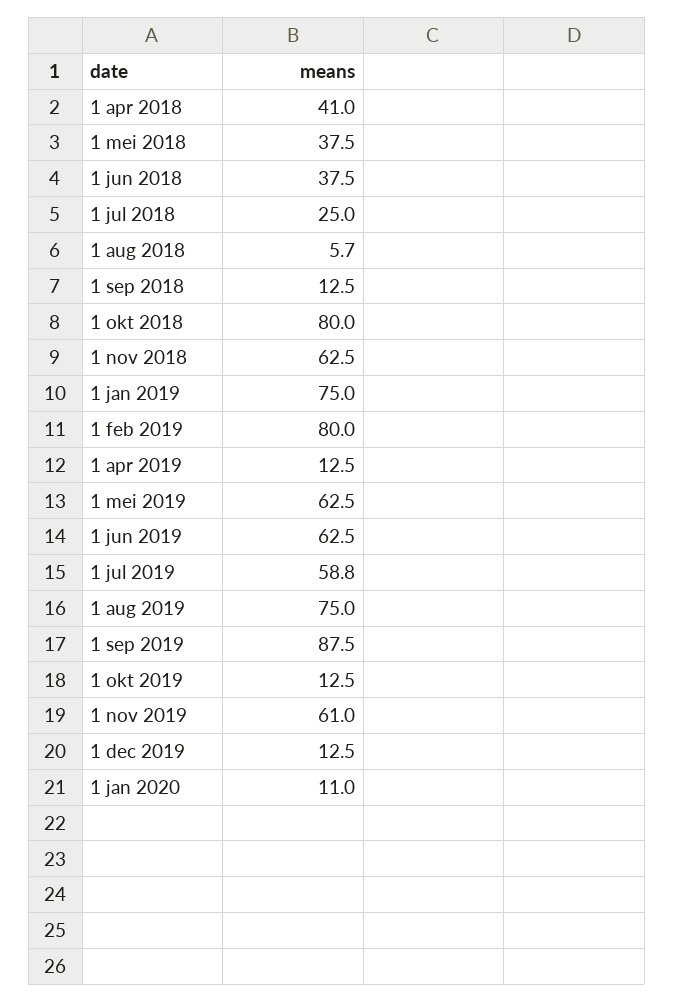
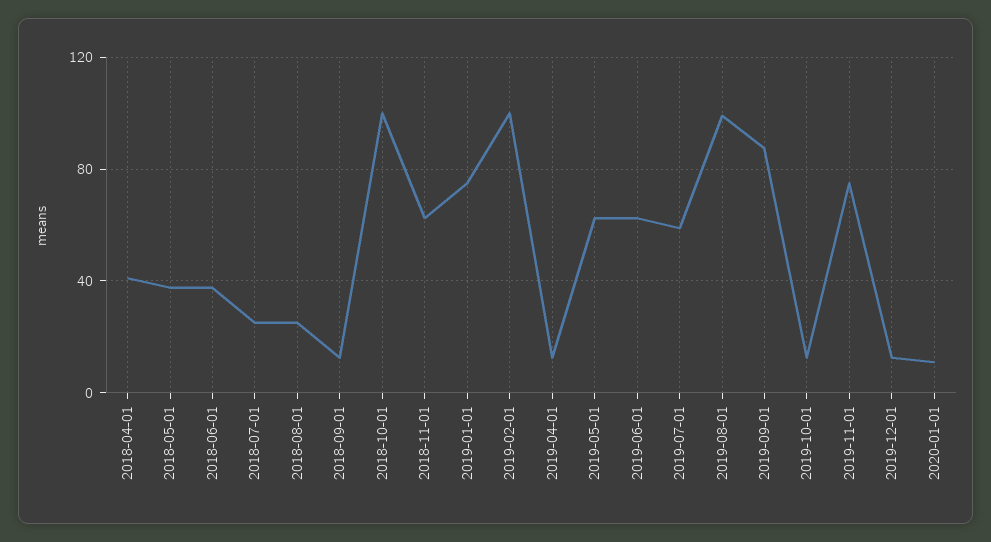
  {
    "1 apr 2018": 41,
    "1 mei 2018": 37.5,
    "1 jun 2018": 37.5,
    "1 jul 2018": 25,
-   "1 aug 2018": 5.7,
+   "1 aug 2018": 25,
    "1 sep 2018": 12.5,
-   "1 okt 2018": 80,
+   "1 okt 2018": 100,
    "1 nov 2018": 62.5,
    "1 jan 2019": 75,
-   "1 feb 2019": 80,
+   "1 feb 2019": 100,
    "1 apr 2019": 12.5,
    "1 mei 2019": 62.5,
    "1 jun 2019": 62.5,
    "1 jul 2019": 58.8,
-   "1 aug 2019": 75,
+   "1 aug 2019": 100,
    "1 sep 2019": 87.5,
    "1 okt 2019": 12.5,
-   "1 nov 2019": 61,
+   "1 nov 2019": 75,
    "1 dec 2019": 12.5,
    "1 jan 2020": 11
  }

